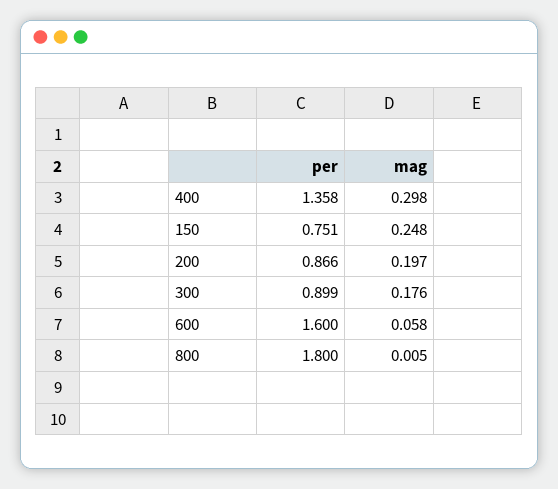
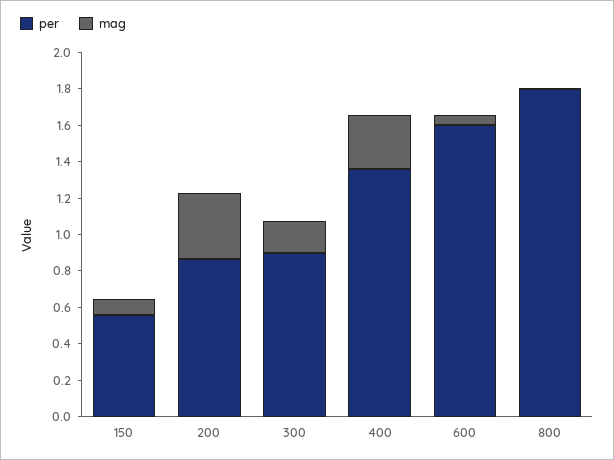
  {
    "per": {
      "400": 1.358,
-     "150": 0.751,
+     "150": 0.55,
      "200": 0.866,
      "300": 0.899,
      "600": 1.6,
      "800": 1.8
    },
    "mag": {
      "400": 0.298,
-     "150": 0.248,
+     "150": 0.1,
-     "200": 0.197,
+     "200": 0.35,
      "300": 0.176,
      "600": 0.058,
      "800": 0.005
    }
  }

